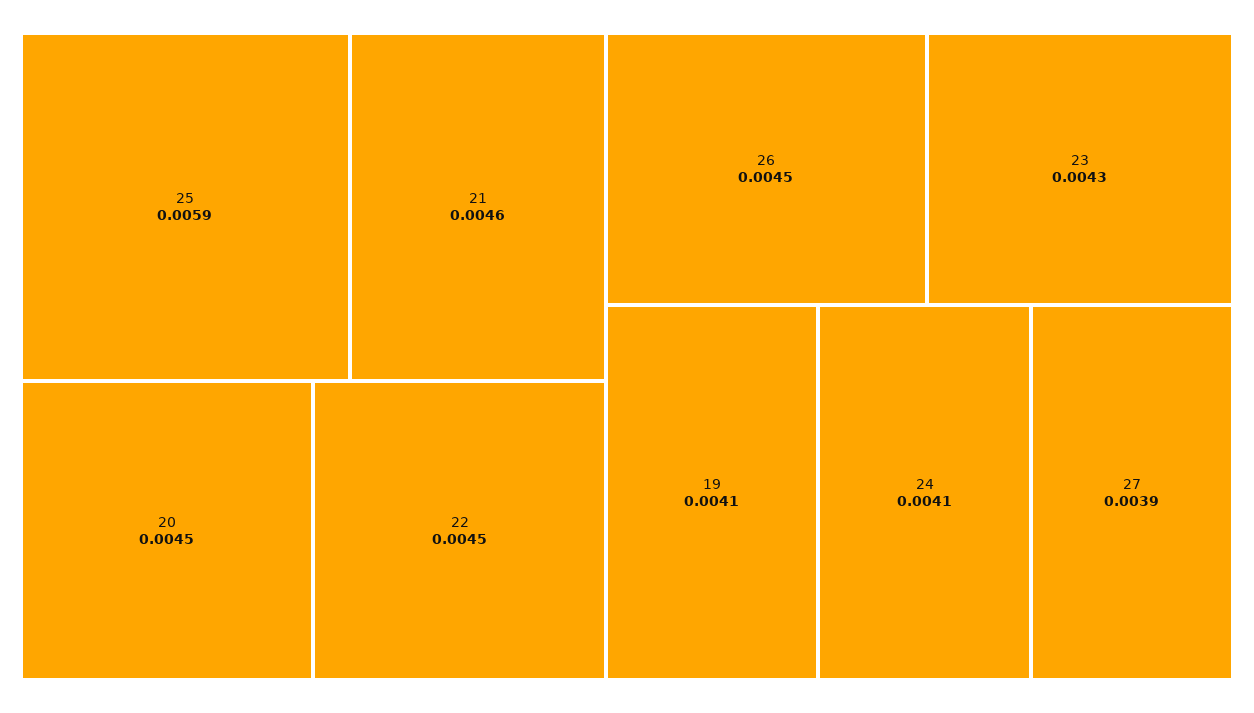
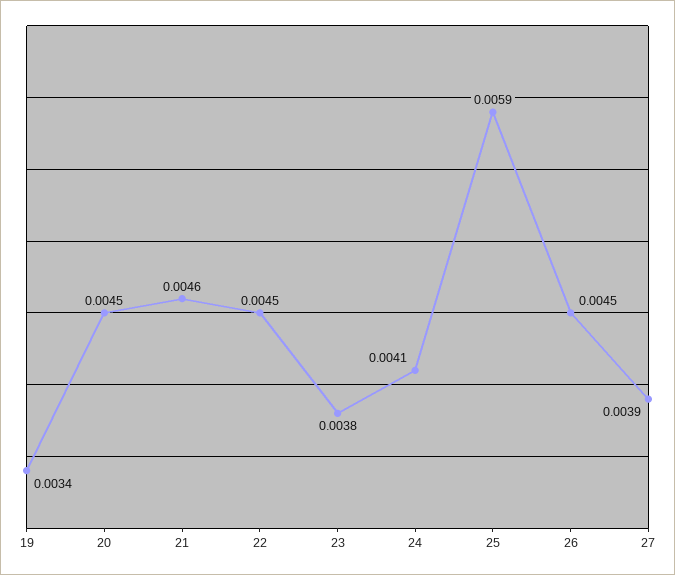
  {
    "25": 0.0059,
    "21": 0.0046,
    "20": 0.0045,
    "22": 0.0045,
    "26": 0.0045,
-   "23": 0.0043,
+   "23": 0.0038,
-   "19": 0.0041,
+   "19": 0.0034,
    "24": 0.0041,
    "27": 0.0039
  }

